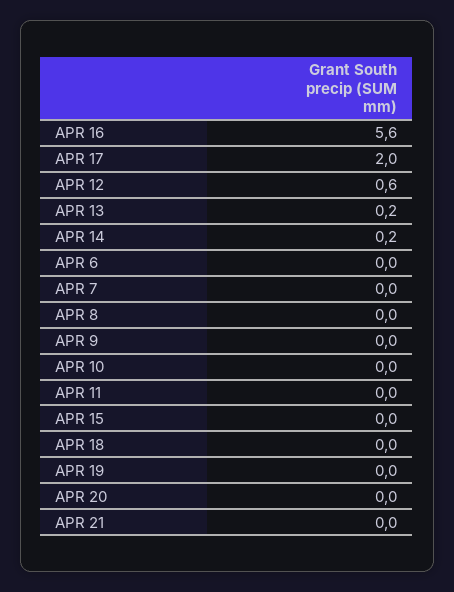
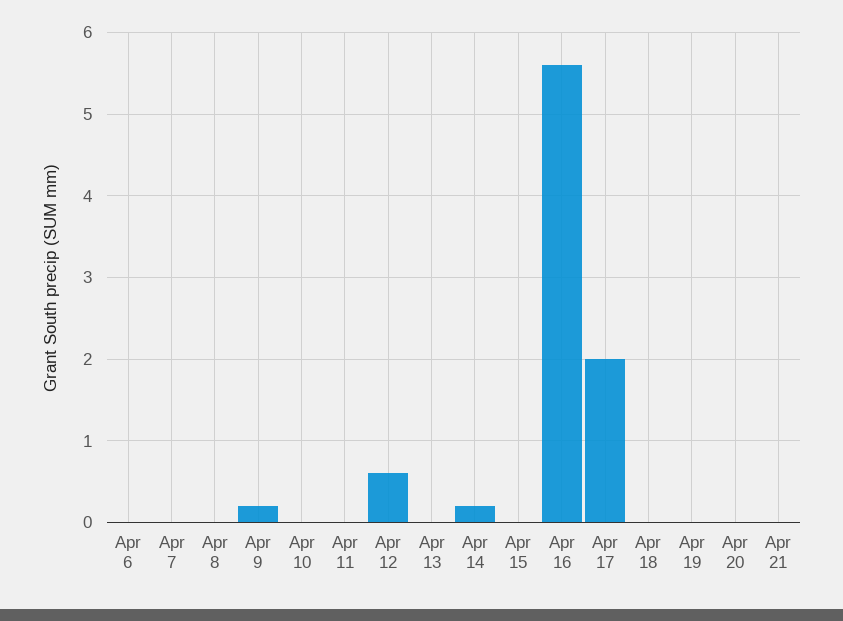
  {
    "APR 16": 5.6,
    "APR 17": 2,
    "APR 12": 0.6,
-   "APR 13": 0.2,
+   "APR 13": 0,
    "APR 14": 0.2,
    "APR 6": 0,
    "APR 7": 0,
    "APR 8": 0,
-   "APR 9": 0,
+   "APR 9": 0.2,
    "APR 10": 0,
    "APR 11": 0,
    "APR 15": 0,
    "APR 18": 0,
    "APR 19": 0,
    "APR 20": 0,
    "APR 21": 0
  }

